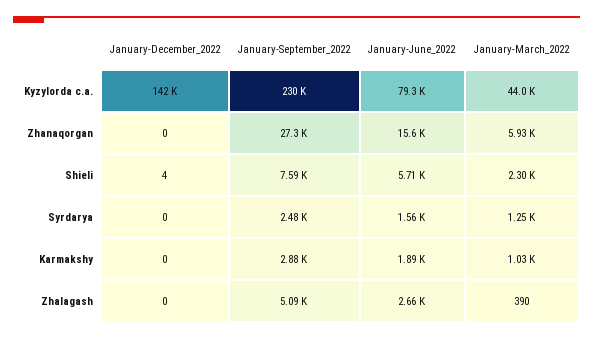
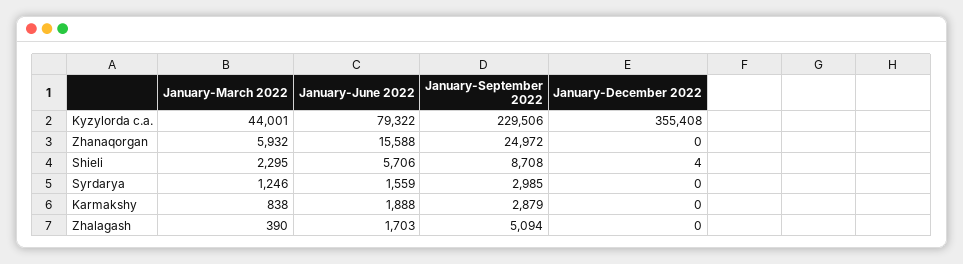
  {
    "January-December_2022": {
-     "Kyzylorda c.a.": 142000,
+     "Kyzylorda c.a.": 355408,
      "Zhanaqorgan": 0,
      "Shieli": 4,
      "Syrdarya": 0,
      "Karmakshy": 0,
      "Zhalagash": 0
    },
    "January-September_2022": {
      "Kyzylorda c.a.": 229506,
-     "Zhanaqorgan": 27300,
+     "Zhanaqorgan": 24972,
-     "Shieli": 7590,
+     "Shieli": 8708,
-     "Syrdarya": 2480,
+     "Syrdarya": 2985,
      "Karmakshy": 2879,
      "Zhalagash": 5094
    },
    "January-June_2022": {
      "Kyzylorda c.a.": 79322,
      "Zhanaqorgan": 15588,
      "Shieli": 5706,
      "Syrdarya": 1559,
      "Karmakshy": 1888,
-     "Zhalagash": 2660
+     "Zhalagash": 1703
    },
    "January-March_2022": {
      "Kyzylorda c.a.": 44001,
      "Zhanaqorgan": 5932,
      "Shieli": 2295,
      "Syrdarya": 1246,
-     "Karmakshy": 1030,
+     "Karmakshy": 838,
      "Zhalagash": 390
    }
  }

